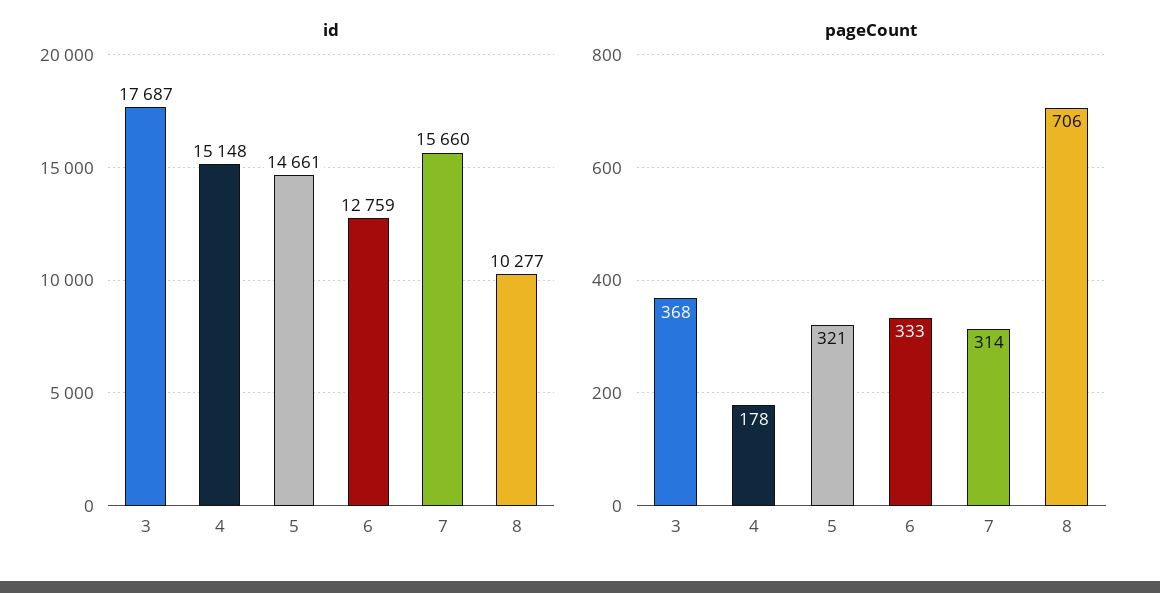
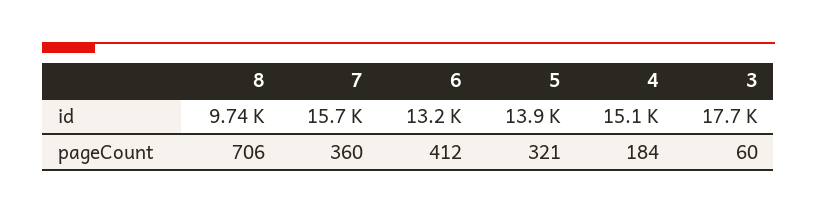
  {
    "id": {
      "3": 17687,
      "4": 15148,
-     "5": 14661,
+     "5": 13900,
-     "6": 12759,
+     "6": 13200,
      "7": 15660,
-     "8": 10277
+     "8": 9740
    },
    "pageCount": {
-     "3": 368,
+     "3": 60,
-     "4": 178,
+     "4": 184,
      "5": 321,
-     "6": 333,
+     "6": 412,
-     "7": 314,
+     "7": 360,
      "8": 706
    }
  }

